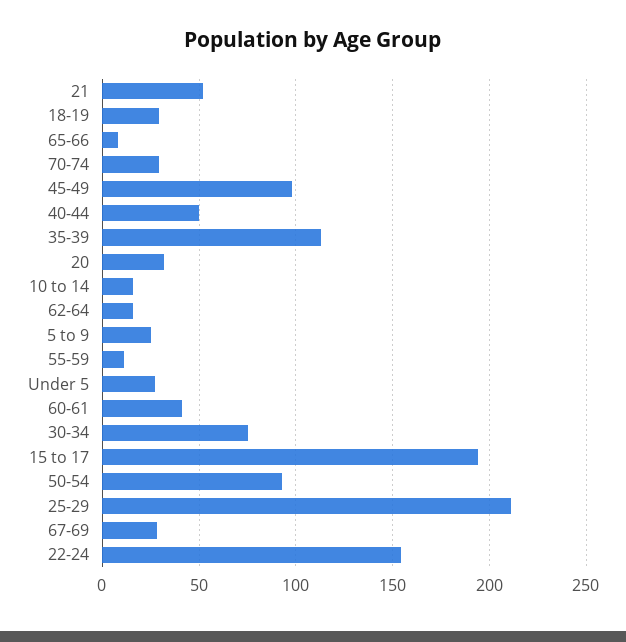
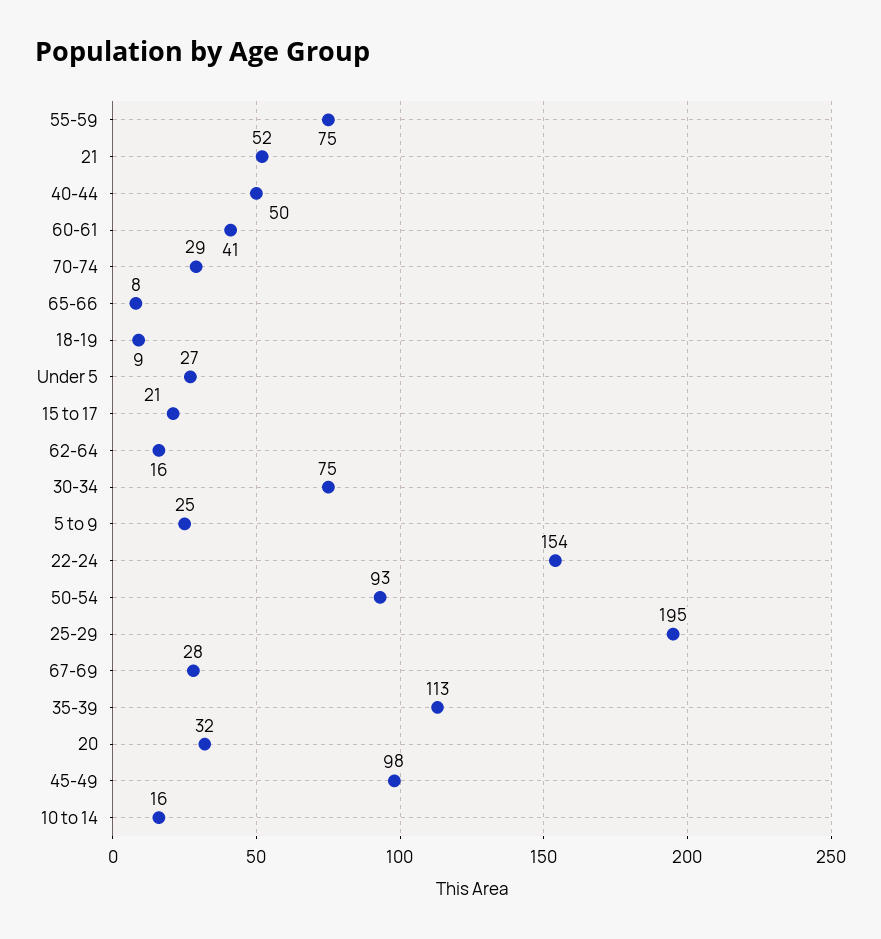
  {
    "21": 52,
-   "18-19": 30,
+   "18-19": 9,
    "65-66": 8,
    "70-74": 29,
    "45-49": 98,
    "40-44": 50,
    "35-39": 113,
    "20": 32,
    "10 to 14": 16,
    "62-64": 16,
    "5 to 9": 25,
-   "55-59": 10,
+   "55-59": 75,
    "Under 5": 27,
    "60-61": 41,
    "30-34": 75,
-   "15 to 17": 195,
+   "15 to 17": 21,
    "50-54": 93,
-   "25-29": 210,
+   "25-29": 195,
    "67-69": 28,
    "22-24": 154
  }

